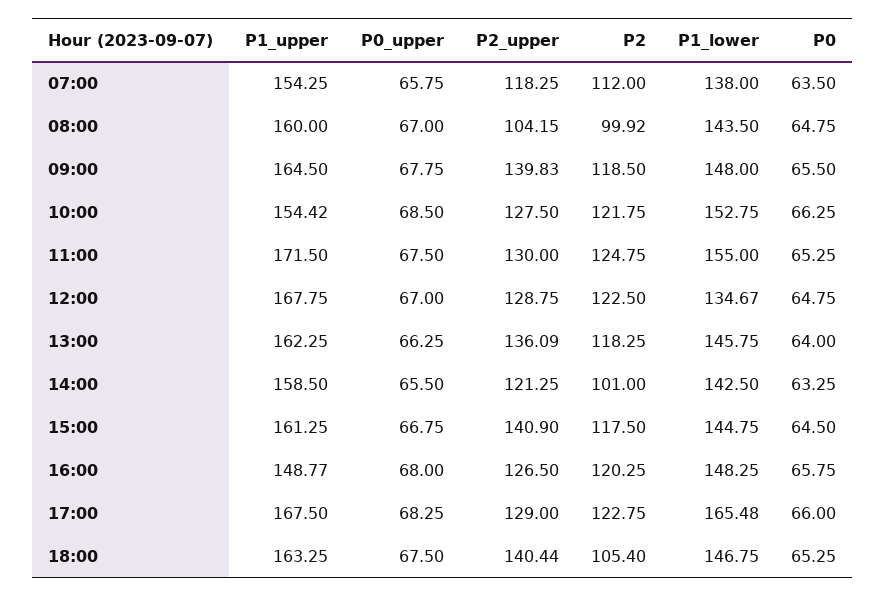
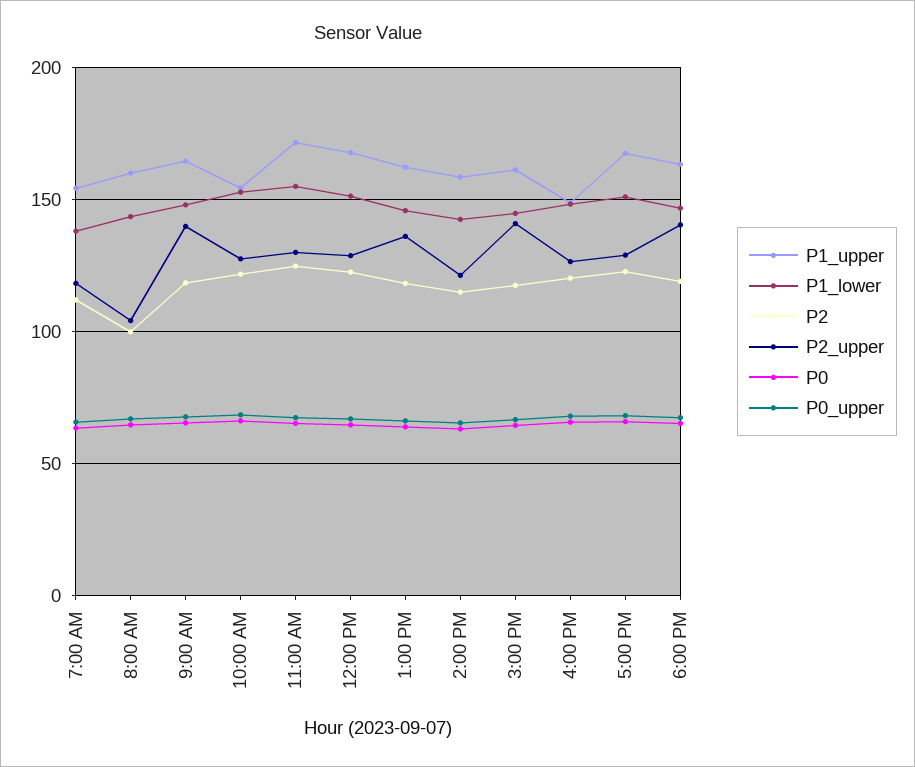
  {
    "P1_upper": {
      "07:00": 154.25,
      "08:00": 160,
      "09:00": 164.5,
      "10:00": 154.42,
      "11:00": 171.5,
      "12:00": 167.75,
      "13:00": 162.25,
      "14:00": 158.5,
      "15:00": 161.25,
      "16:00": 148.77,
      "17:00": 167.5,
      "18:00": 163.25
    },
    "P0_upper": {
      "07:00": 65.75,
      "08:00": 67,
      "09:00": 67.75,
      "10:00": 68.5,
      "11:00": 67.5,
      "12:00": 67,
      "13:00": 66.25,
      "14:00": 65.5,
      "15:00": 66.75,
      "16:00": 68,
      "17:00": 68.25,
      "18:00": 67.5
    },
    "P2_upper": {
      "07:00": 118.25,
      "08:00": 104.15,
      "09:00": 139.83,
      "10:00": 127.5,
      "11:00": 130,
      "12:00": 128.75,
      "13:00": 136.09,
      "14:00": 121.25,
      "15:00": 140.9,
      "16:00": 126.5,
      "17:00": 129,
      "18:00": 140.44
    },
    "P2": {
      "07:00": 112,
      "08:00": 99.92,
      "09:00": 118.5,
      "10:00": 121.75,
      "11:00": 124.75,
      "12:00": 122.5,
      "13:00": 118.25,
-     "14:00": 101,
+     "14:00": 115,
      "15:00": 117.5,
      "16:00": 120.25,
      "17:00": 122.75,
-     "18:00": 105.4
+     "18:00": 120
    },
    "P1_lower": {
      "07:00": 138,
      "08:00": 143.5,
      "09:00": 148,
      "10:00": 152.75,
      "11:00": 155,
-     "12:00": 134.67,
+     "12:00": 150,
      "13:00": 145.75,
      "14:00": 142.5,
      "15:00": 144.75,
      "16:00": 148.25,
-     "17:00": 165.48,
+     "17:00": 150,
      "18:00": 146.75
    },
    "P0": {
      "07:00": 63.5,
      "08:00": 64.75,
      "09:00": 65.5,
      "10:00": 66.25,
      "11:00": 65.25,
      "12:00": 64.75,
      "13:00": 64,
      "14:00": 63.25,
      "15:00": 64.5,
      "16:00": 65.75,
      "17:00": 66,
      "18:00": 65.25
    }
  }

